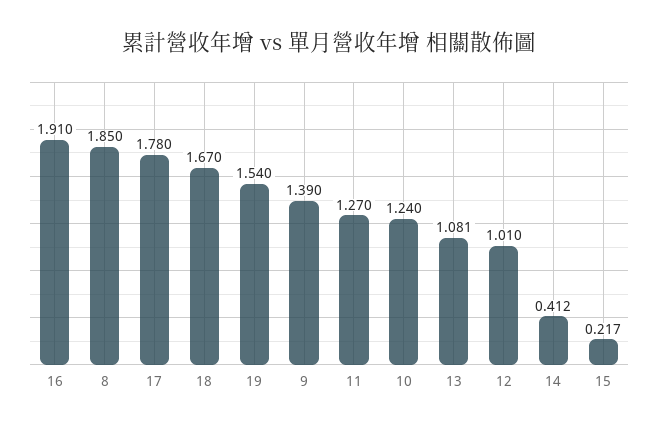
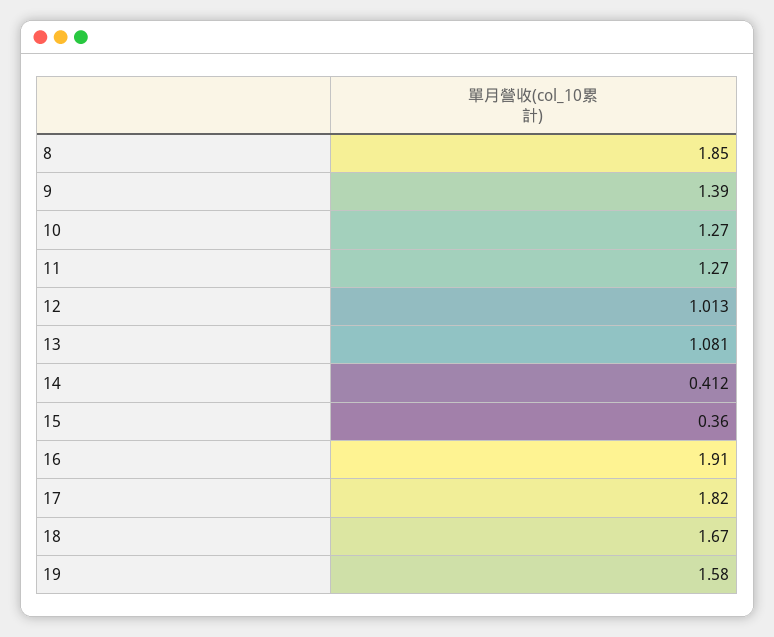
  {
    "16": 1.91,
    "8": 1.85,
-   "17": 1.78,
+   "17": 1.82,
    "18": 1.67,
-   "19": 1.54,
+   "19": 1.58,
    "9": 1.39,
    "11": 1.27,
-   "10": 1.24,
+   "10": 1.27,
    "13": 1.081,
-   "12": 1.01,
+   "12": 1.013,
    "14": 0.412,
-   "15": 0.217
+   "15": 0.36
  }

